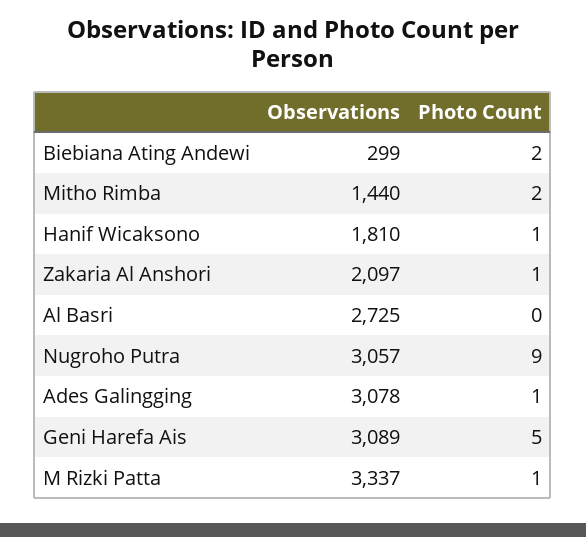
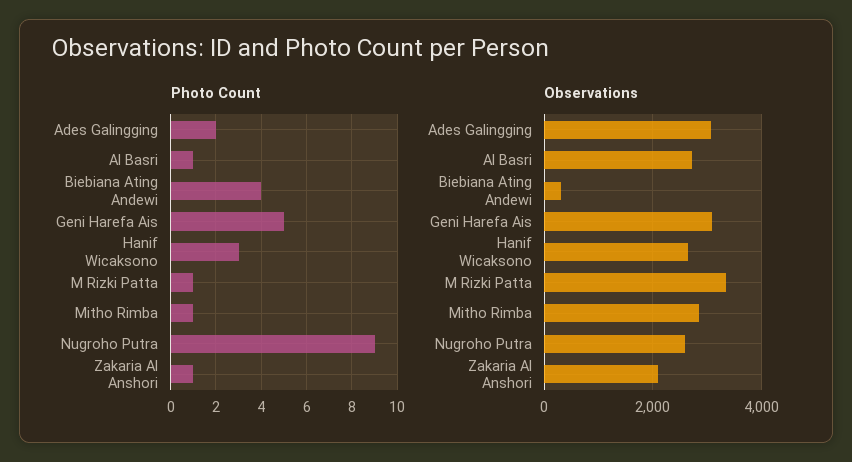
  {
    "Observations": {
      "Biebiana Ating Andewi": 299,
-     "Mitho Rimba": 1440,
+     "Mitho Rimba": 2800,
-     "Hanif Wicaksono": 1810,
+     "Hanif Wicaksono": 2600,
      "Zakaria Al Anshori": 2097,
      "Al Basri": 2725,
-     "Nugroho Putra": 3057,
+     "Nugroho Putra": 2600,
      "Ades Galingging": 3078,
      "Geni Harefa Ais": 3089,
      "M Rizki Patta": 3337
    },
    "Photo Count": {
-     "Biebiana Ating Andewi": 2,
+     "Biebiana Ating Andewi": 4,
-     "Mitho Rimba": 2,
+     "Mitho Rimba": 1,
-     "Hanif Wicaksono": 1,
+     "Hanif Wicaksono": 3,
      "Zakaria Al Anshori": 1,
-     "Al Basri": 0,
+     "Al Basri": 1,
      "Nugroho Putra": 9,
-     "Ades Galingging": 1,
+     "Ades Galingging": 2,
      "Geni Harefa Ais": 5,
      "M Rizki Patta": 1
    }
  }

